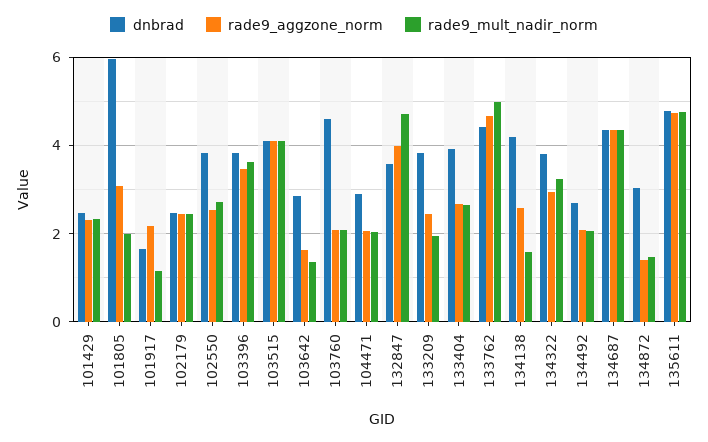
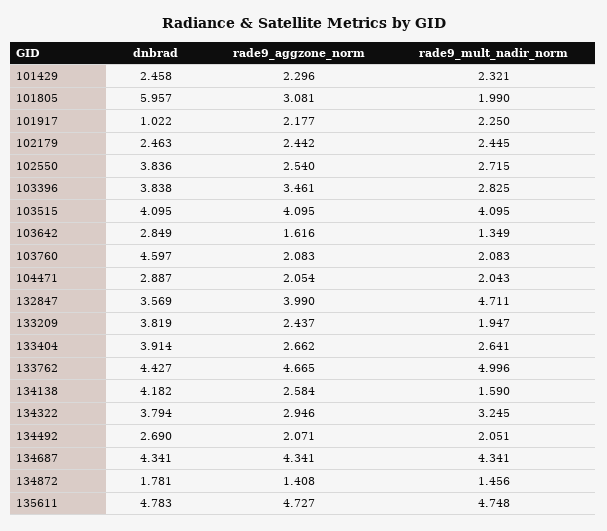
  {
    "dnbrad": {
      "101429": 2.458,
      "101805": 5.957,
-     "101917": 1.6,
+     "101917": 1.022,
      "102179": 2.463,
      "102550": 3.836,
      "103396": 3.838,
      "103515": 4.095,
      "103642": 2.849,
      "103760": 4.597,
      "104471": 2.887,
      "132847": 3.569,
      "133209": 3.819,
      "133404": 3.914,
      "133762": 4.427,
      "134138": 4.182,
      "134322": 3.794,
      "134492": 2.69,
      "134687": 4.341,
-     "134872": 3,
+     "134872": 1.781,
      "135611": 4.783
    },
    "rade9_aggzone_norm": {
      "101429": 2.296,
      "101805": 3.081,
      "101917": 2.177,
      "102179": 2.442,
      "102550": 2.54,
      "103396": 3.461,
      "103515": 4.095,
      "103642": 1.616,
      "103760": 2.083,
      "104471": 2.054,
      "132847": 3.99,
      "133209": 2.437,
      "133404": 2.662,
      "133762": 4.665,
      "134138": 2.584,
      "134322": 2.946,
      "134492": 2.071,
      "134687": 4.341,
      "134872": 1.408,
      "135611": 4.727
    },
    "rade9_mult_nadir_norm": {
      "101429": 2.321,
      "101805": 1.99,
-     "101917": 1.2,
+     "101917": 2.25,
      "102179": 2.445,
      "102550": 2.715,
-     "103396": 3.6,
+     "103396": 2.825,
      "103515": 4.095,
      "103642": 1.349,
      "103760": 2.083,
      "104471": 2.043,
      "132847": 4.711,
      "133209": 1.947,
      "133404": 2.641,
      "133762": 4.996,
      "134138": 1.59,
      "134322": 3.245,
      "134492": 2.051,
      "134687": 4.341,
      "134872": 1.456,
      "135611": 4.748
    }
  }

